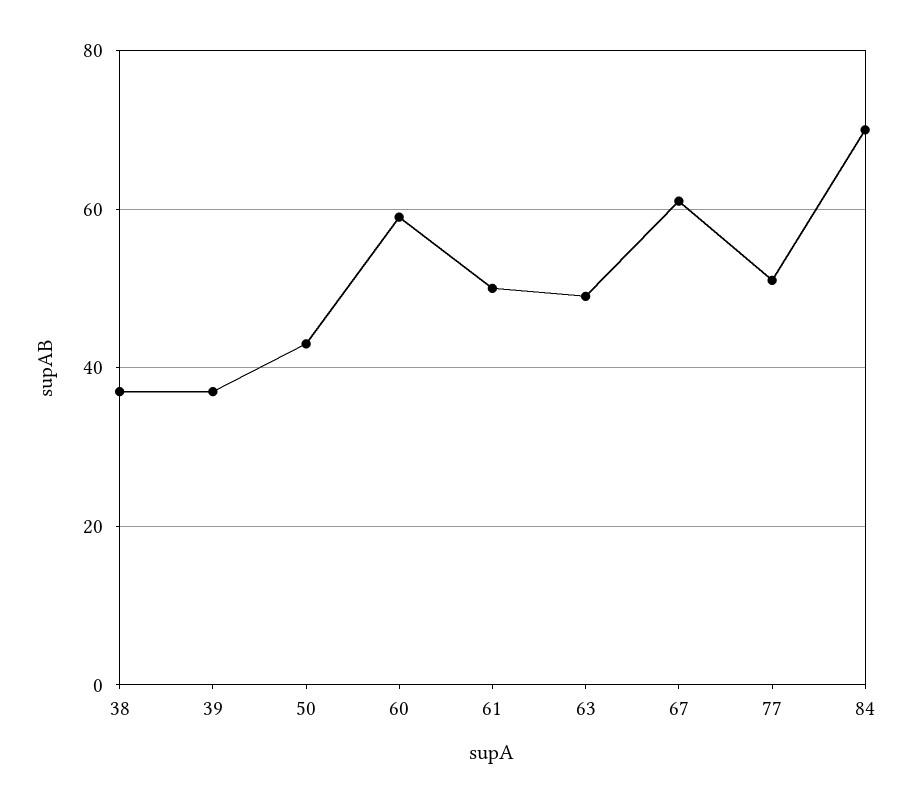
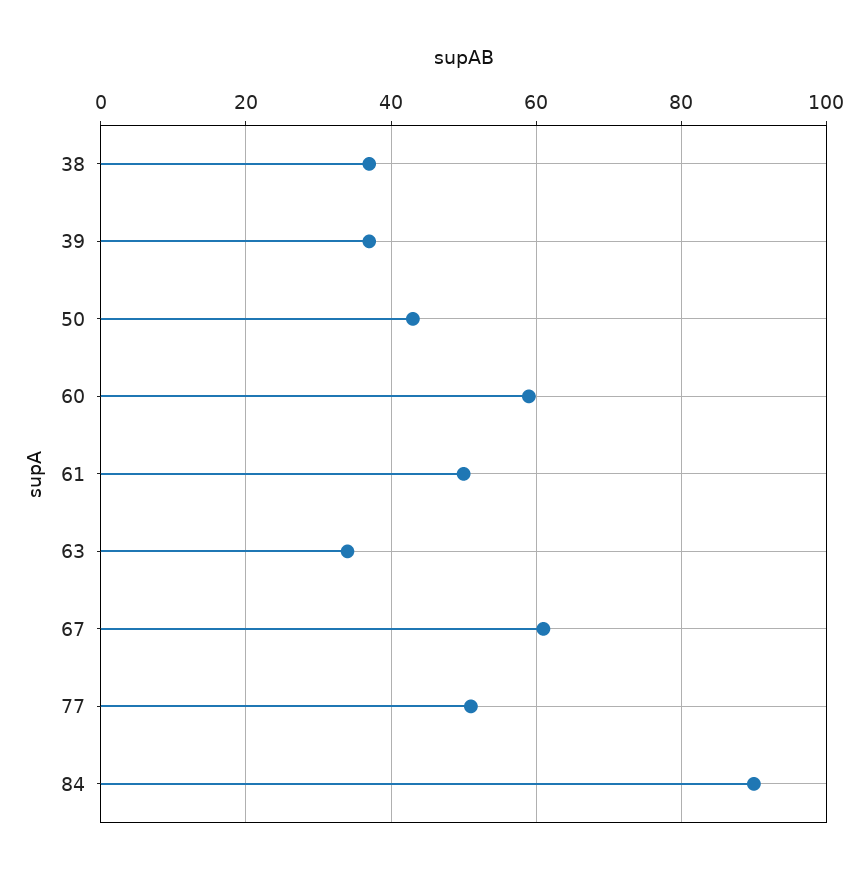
  {
    "38": 35,
    "39": 35,
    "50": 45,
    "60": 60,
    "61": 50,
-   "63": 50,
+   "63": 35,
    "67": 60,
    "77": 50,
-   "84": 70
+   "84": 90
  }

